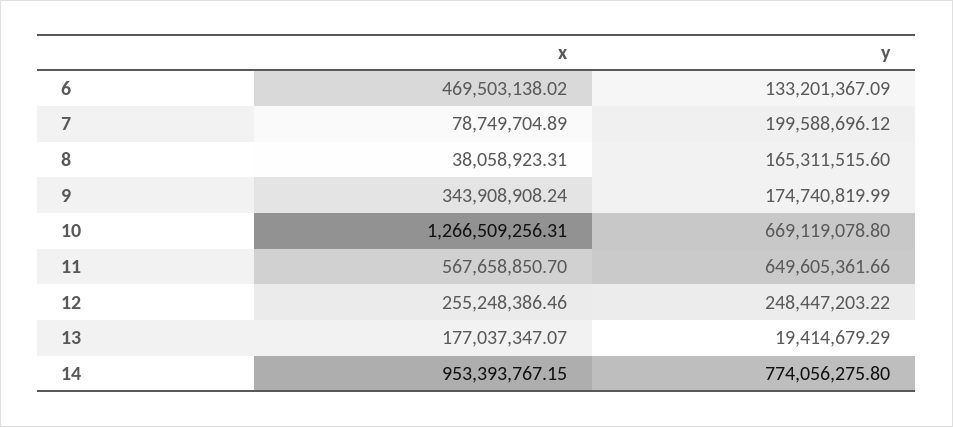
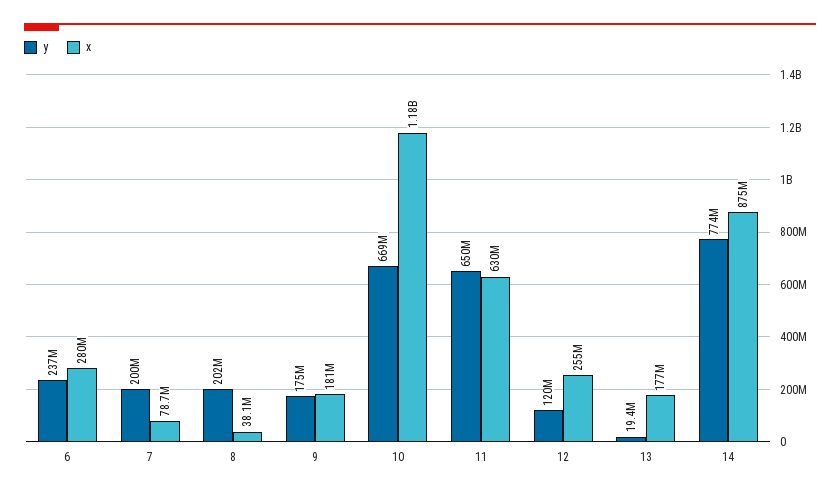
  {
    "x": {
-     "6": 469503138.02,
+     "6": 280000000,
      "7": 78749704.89,
      "8": 38058923.31,
-     "9": 343908908.24,
+     "9": 181000000,
-     "10": 1266509256.31,
+     "10": 1180000000,
-     "11": 567658850.7,
+     "11": 630000000,
      "12": 255248386.46,
      "13": 177037347.07,
-     "14": 953393767.15
+     "14": 875000000
    },
    "y": {
-     "6": 133201367.09,
+     "6": 237000000,
      "7": 199588696.12,
-     "8": 165311515.6,
+     "8": 202000000,
      "9": 174740819.99,
      "10": 669119078.8,
      "11": 649605361.66,
-     "12": 248447203.22,
+     "12": 120000000,
      "13": 19414679.29,
      "14": 774056275.8
    }
  }

